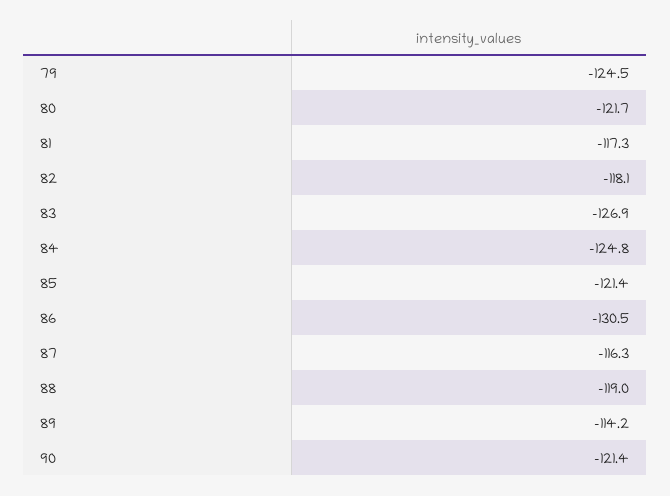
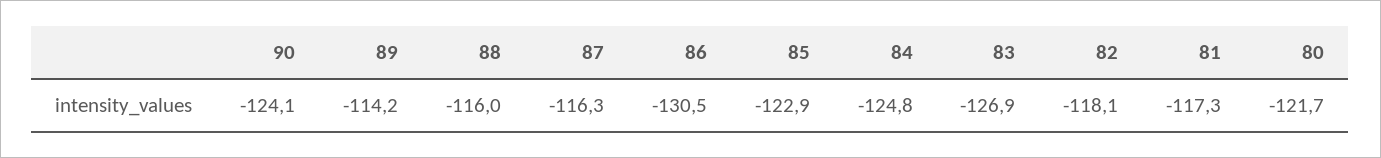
  {
-   "79": -124.5,
    "80": -121.7,
    "81": -117.3,
    "82": -118.1,
    "83": -126.9,
    "84": -124.8,
-   "85": -121.4,
+   "85": -122.9,
    "86": -130.5,
    "87": -116.3,
-   "88": -119,
+   "88": -116,
    "89": -114.2,
-   "90": -121.4
+   "90": -124.1
  }

